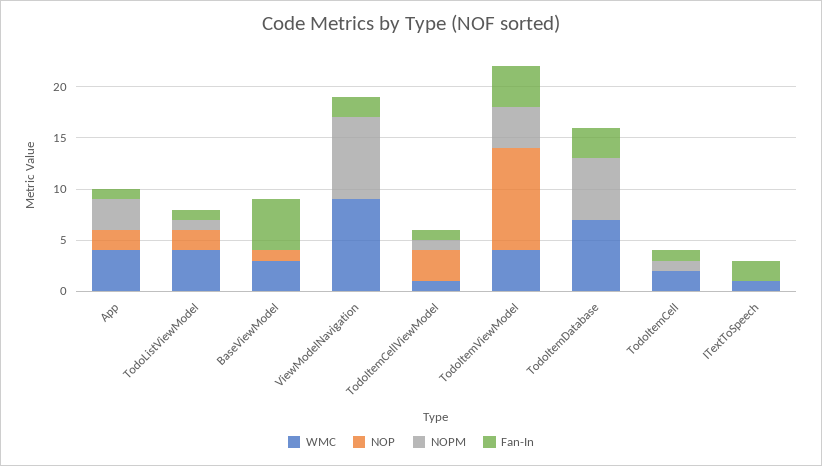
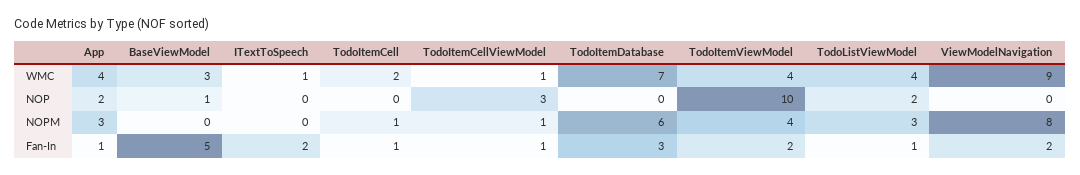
  {
    "WMC": {
      "App": 4,
      "TodoListViewModel": 4,
      "BaseViewModel": 3,
      "ViewModelNavigation": 9,
      "TodoItemCellViewModel": 1,
      "TodoItemViewModel": 4,
      "TodoItemDatabase": 7,
      "TodoItemCell": 2,
      "ITextToSpeech": 1
    },
    "NOP": {
      "App": 2,
      "TodoListViewModel": 2,
      "BaseViewModel": 1,
      "ViewModelNavigation": 0,
      "TodoItemCellViewModel": 3,
      "TodoItemViewModel": 10,
      "TodoItemDatabase": 0,
      "TodoItemCell": 0,
      "ITextToSpeech": 0
    },
    "NOPM": {
      "App": 3,
-     "TodoListViewModel": 1,
+     "TodoListViewModel": 3,
      "BaseViewModel": 0,
      "ViewModelNavigation": 8,
      "TodoItemCellViewModel": 1,
      "TodoItemViewModel": 4,
      "TodoItemDatabase": 6,
      "TodoItemCell": 1,
      "ITextToSpeech": 0
    },
    "Fan-In": {
      "App": 1,
      "TodoListViewModel": 1,
      "BaseViewModel": 5,
      "ViewModelNavigation": 2,
      "TodoItemCellViewModel": 1,
-     "TodoItemViewModel": 4,
+     "TodoItemViewModel": 2,
      "TodoItemDatabase": 3,
      "TodoItemCell": 1,
      "ITextToSpeech": 2
    }
  }

